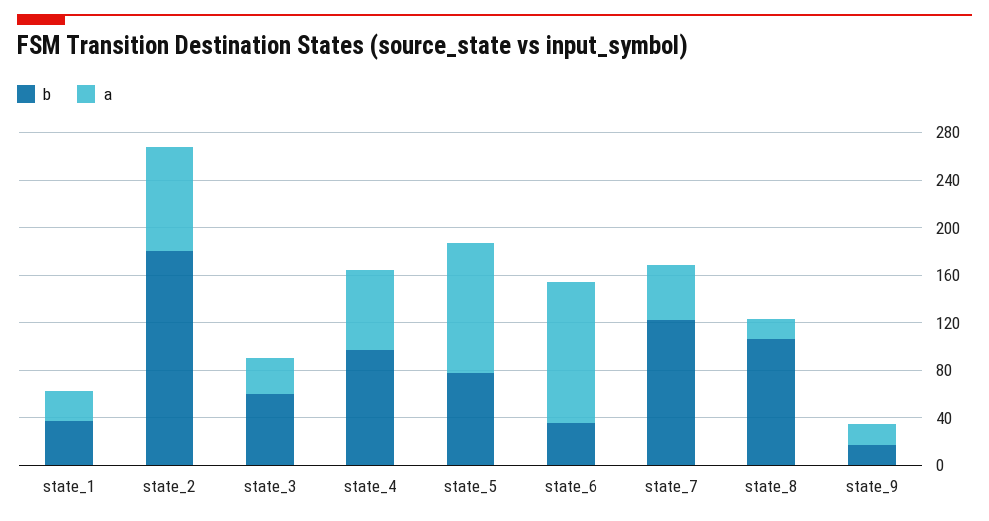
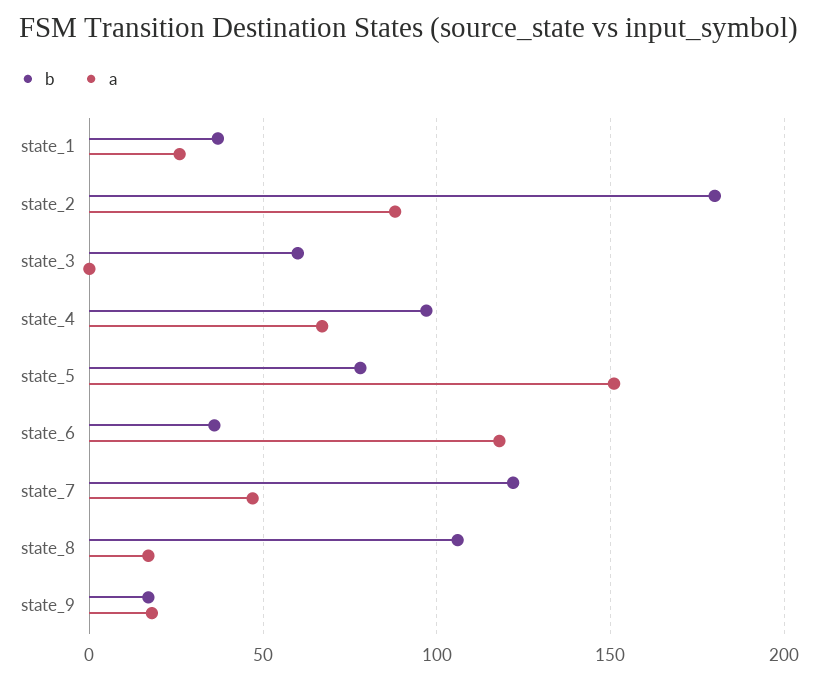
  {
    "b": {
      "state_1": 35,
      "state_2": 180,
      "state_3": 60,
      "state_4": 95,
      "state_5": 80,
      "state_6": 35,
      "state_7": 120,
      "state_8": 105,
      "state_9": 15
    },
    "a": {
      "state_1": 25,
      "state_2": 90,
-     "state_3": 30,
+     "state_3": 0,
      "state_4": 65,
-     "state_5": 110,
+     "state_5": 150,
      "state_6": 120,
      "state_7": 45,
      "state_8": 15,
      "state_9": 20
    }
  }

